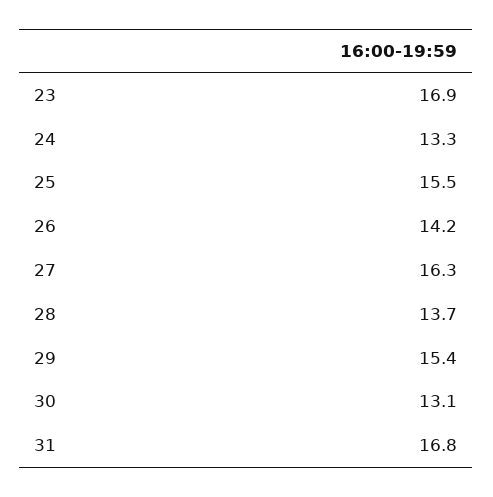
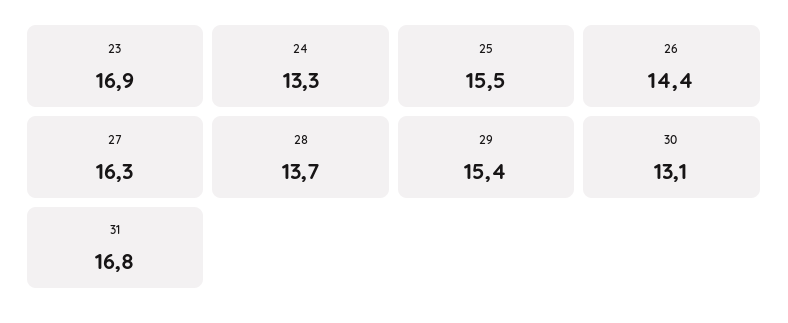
  {
    "23": 16.9,
    "24": 13.3,
    "25": 15.5,
-   "26": 14.2,
+   "26": 14.4,
    "27": 16.3,
    "28": 13.7,
    "29": 15.4,
    "30": 13.1,
    "31": 16.8
  }

